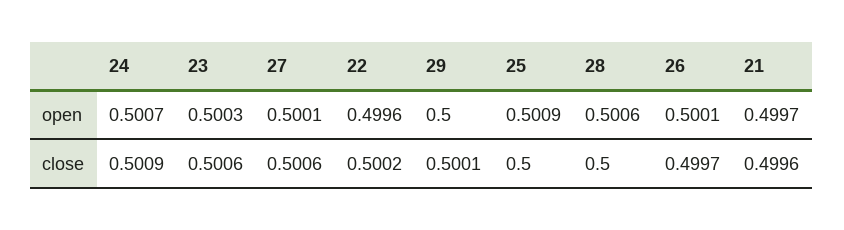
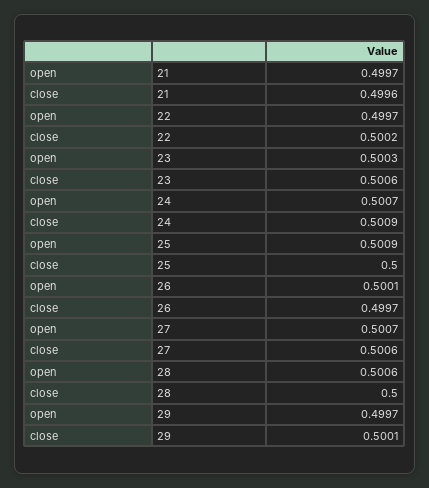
  {
    "24": {
      "open": 0.5007,
      "close": 0.5009
    },
    "23": {
      "open": 0.5003,
      "close": 0.5006
    },
    "27": {
-     "open": 0.5001,
+     "open": 0.5007,
      "close": 0.5006
    },
    "22": {
-     "open": 0.4996,
+     "open": 0.4997,
      "close": 0.5002
    },
    "29": {
-     "open": 0.5,
+     "open": 0.4997,
      "close": 0.5001
    },
    "25": {
      "open": 0.5009,
      "close": 0.5
    },
    "28": {
      "open": 0.5006,
      "close": 0.5
    },
    "26": {
      "open": 0.5001,
      "close": 0.4997
    },
    "21": {
      "open": 0.4997,
      "close": 0.4996
    }
  }

